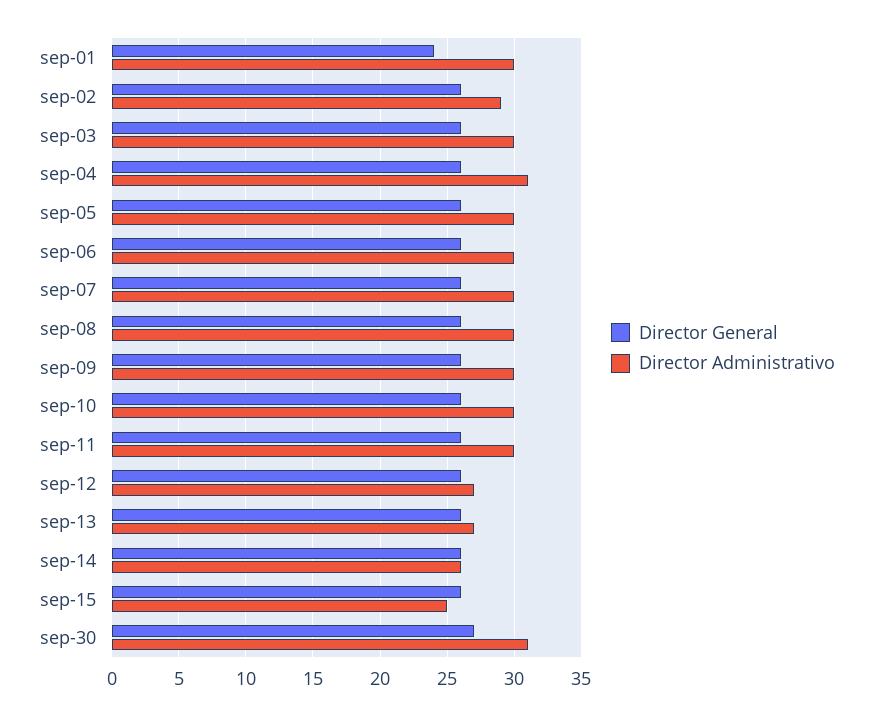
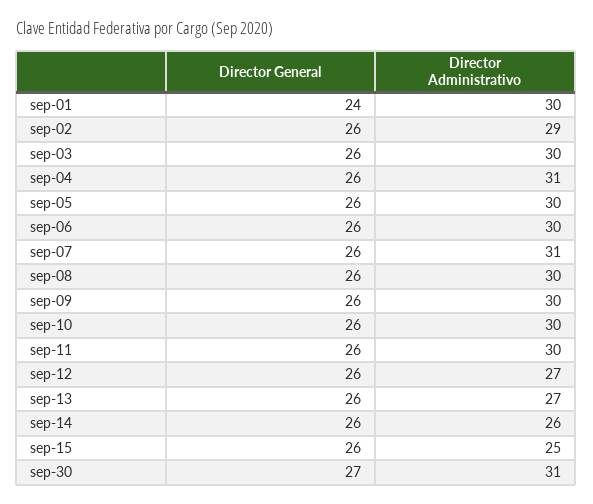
  {
    "Director General": {
      "sep-01": 24,
      "sep-02": 26,
      "sep-03": 26,
      "sep-04": 26,
      "sep-05": 26,
      "sep-06": 26,
      "sep-07": 26,
      "sep-08": 26,
      "sep-09": 26,
      "sep-10": 26,
      "sep-11": 26,
      "sep-12": 26,
      "sep-13": 26,
      "sep-14": 26,
      "sep-15": 26,
      "sep-30": 27
    },
    "Director Administrativo": {
      "sep-01": 30,
      "sep-02": 29,
      "sep-03": 30,
      "sep-04": 31,
      "sep-05": 30,
      "sep-06": 30,
-     "sep-07": 30,
+     "sep-07": 31,
      "sep-08": 30,
      "sep-09": 30,
      "sep-10": 30,
      "sep-11": 30,
      "sep-12": 27,
      "sep-13": 27,
      "sep-14": 26,
      "sep-15": 25,
      "sep-30": 31
    }
  }

